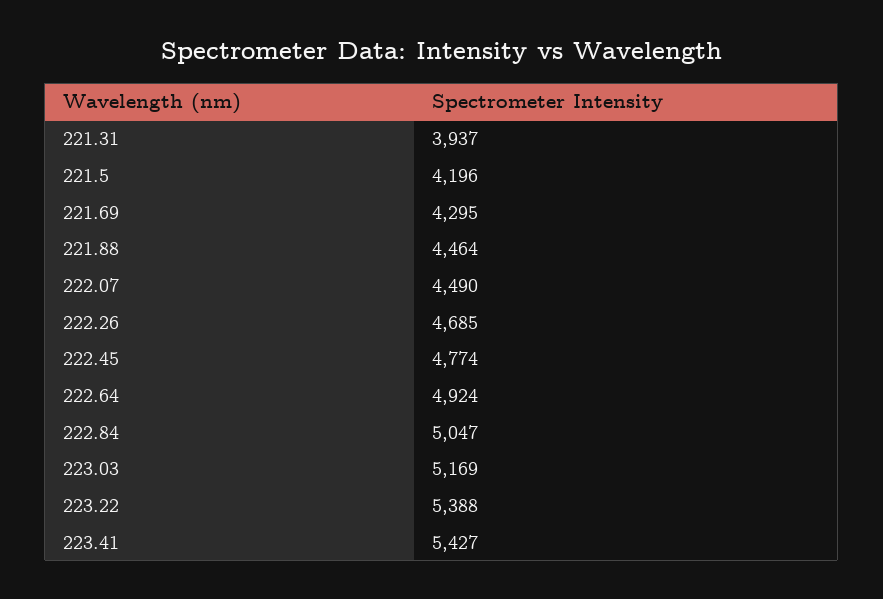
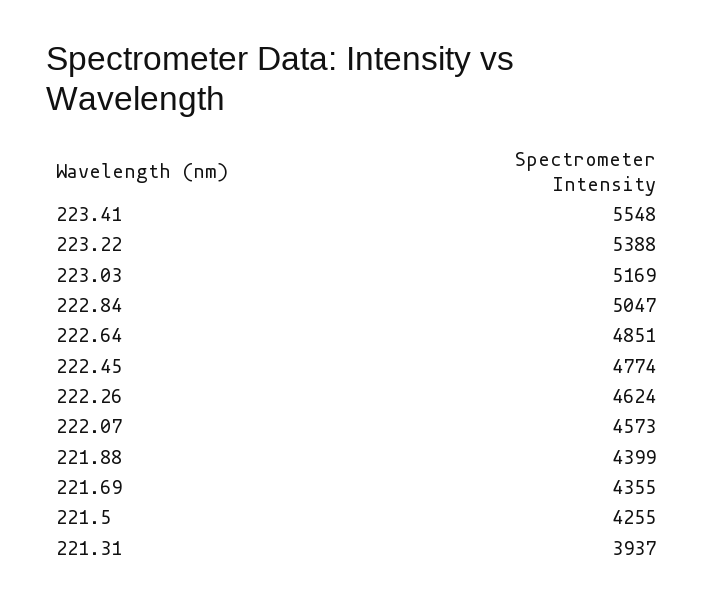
  {
    "221.31": 3937,
-   "221.5": 4196,
+   "221.5": 4255,
-   "221.69": 4295,
+   "221.69": 4355,
-   "221.88": 4464,
+   "221.88": 4399,
-   "222.07": 4490,
+   "222.07": 4573,
-   "222.26": 4685,
+   "222.26": 4624,
    "222.45": 4774,
-   "222.64": 4924,
+   "222.64": 4851,
    "222.84": 5047,
    "223.03": 5169,
    "223.22": 5388,
-   "223.41": 5427
+   "223.41": 5548
  }

